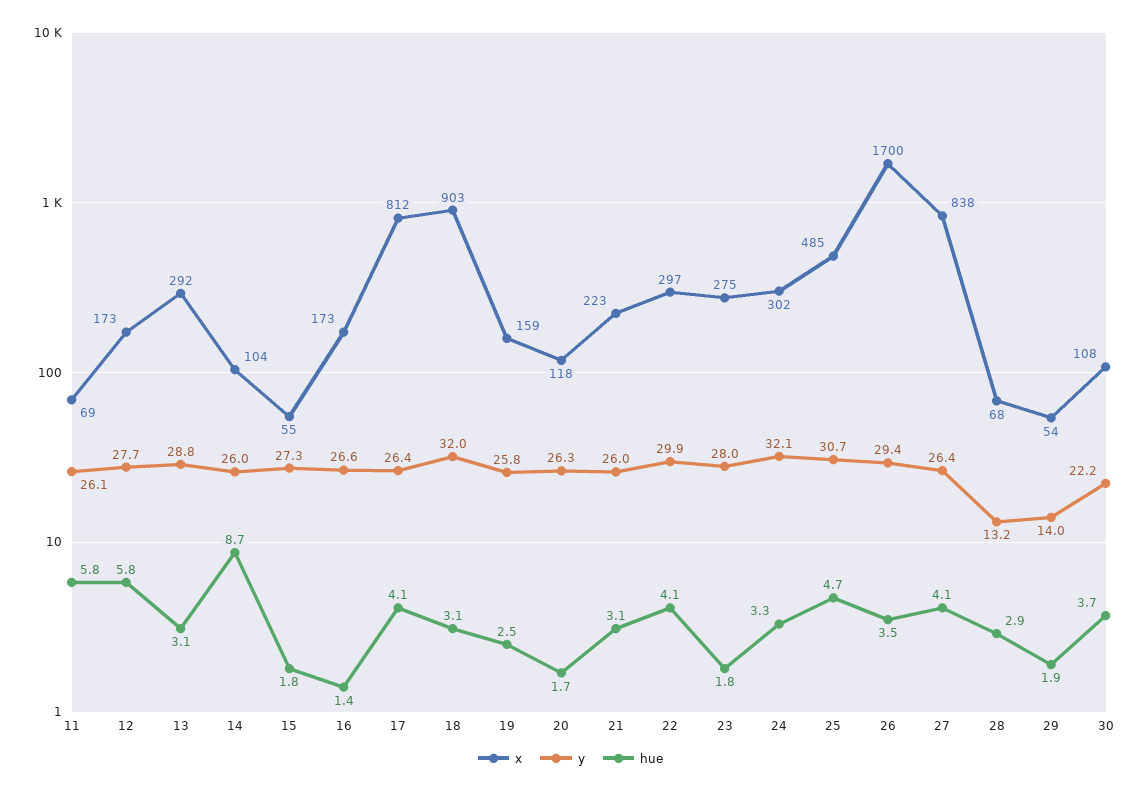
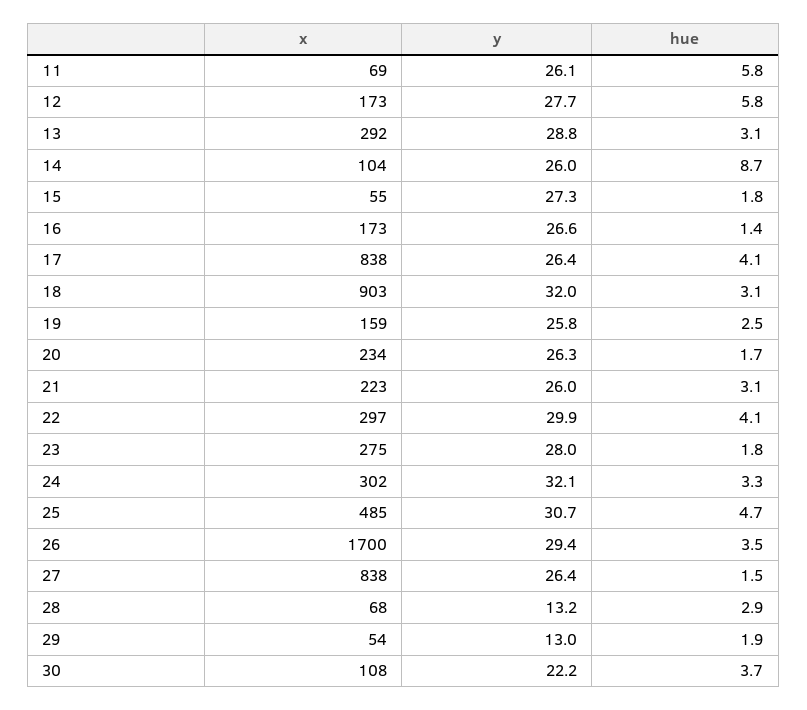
  {
    "x": {
      "11": 69,
      "12": 173,
      "13": 292,
      "14": 104,
      "15": 55,
      "16": 173,
-     "17": 812,
+     "17": 838,
      "18": 903,
      "19": 159,
-     "20": 118,
+     "20": 234,
      "21": 223,
      "22": 297,
      "23": 275,
      "24": 302,
      "25": 485,
      "26": 1700,
      "27": 838,
      "28": 68,
      "29": 54,
      "30": 108
    },
    "y": {
      "11": 26.1,
      "12": 27.7,
      "13": 28.8,
      "14": 26,
      "15": 27.3,
      "16": 26.6,
      "17": 26.4,
      "18": 32,
      "19": 25.8,
      "20": 26.3,
      "21": 26,
      "22": 29.9,
      "23": 28,
      "24": 32.1,
      "25": 30.7,
      "26": 29.4,
      "27": 26.4,
      "28": 13.2,
-     "29": 14,
+     "29": 13,
      "30": 22.2
    },
    "hue": {
      "11": 5.8,
      "12": 5.8,
      "13": 3.1,
      "14": 8.7,
      "15": 1.8,
      "16": 1.4,
      "17": 4.1,
      "18": 3.1,
      "19": 2.5,
      "20": 1.7,
      "21": 3.1,
      "22": 4.1,
      "23": 1.8,
      "24": 3.3,
      "25": 4.7,
      "26": 3.5,
-     "27": 4.1,
+     "27": 1.5,
      "28": 2.9,
      "29": 1.9,
      "30": 3.7
    }
  }

